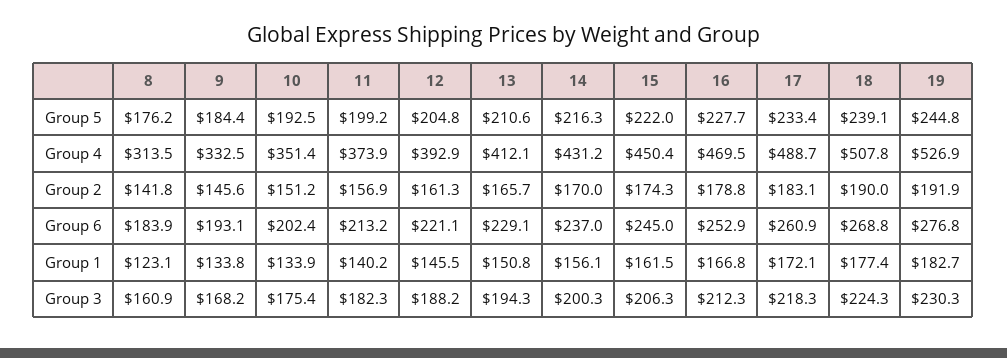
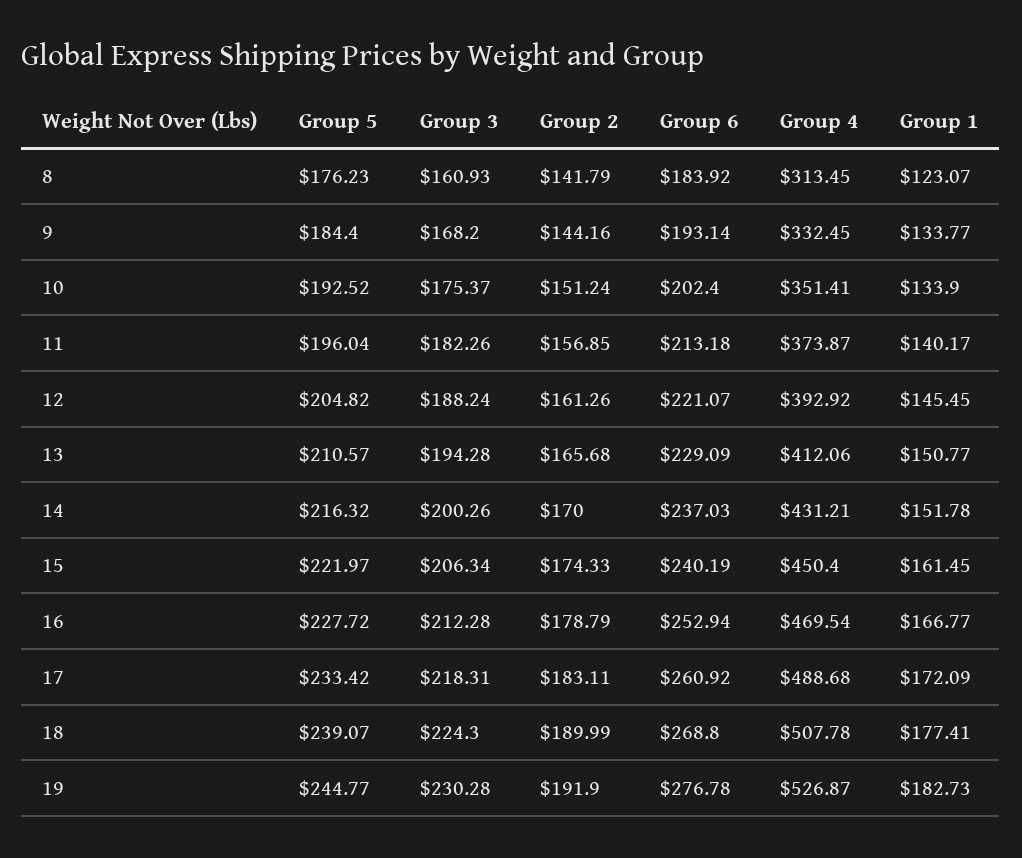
  {
    "8": {
      "Group 5": 176.23,
      "Group 4": 313.45,
      "Group 2": 141.79,
      "Group 6": 183.92,
      "Group 1": 123.07,
      "Group 3": 160.93
    },
    "9": {
      "Group 5": 184.4,
      "Group 4": 332.45,
-     "Group 2": 145.6,
+     "Group 2": 144.16,
      "Group 6": 193.14,
      "Group 1": 133.77,
      "Group 3": 168.2
    },
    "10": {
      "Group 5": 192.52,
      "Group 4": 351.41,
      "Group 2": 151.24,
      "Group 6": 202.4,
      "Group 1": 133.9,
      "Group 3": 175.37
    },
    "11": {
-     "Group 5": 199.2,
+     "Group 5": 196.04,
      "Group 4": 373.87,
      "Group 2": 156.85,
      "Group 6": 213.18,
      "Group 1": 140.17,
      "Group 3": 182.26
    },
    "12": {
      "Group 5": 204.82,
      "Group 4": 392.92,
      "Group 2": 161.26,
      "Group 6": 221.07,
      "Group 1": 145.45,
      "Group 3": 188.24
    },
    "13": {
      "Group 5": 210.57,
      "Group 4": 412.06,
      "Group 2": 165.68,
      "Group 6": 229.09,
      "Group 1": 150.77,
      "Group 3": 194.28
    },
    "14": {
      "Group 5": 216.32,
      "Group 4": 431.21,
      "Group 2": 170,
      "Group 6": 237.03,
-     "Group 1": 156.1,
+     "Group 1": 151.78,
      "Group 3": 200.26
    },
    "15": {
      "Group 5": 221.97,
      "Group 4": 450.4,
      "Group 2": 174.33,
-     "Group 6": 245,
+     "Group 6": 240.19,
      "Group 1": 161.45,
      "Group 3": 206.34
    },
    "16": {
      "Group 5": 227.72,
      "Group 4": 469.54,
      "Group 2": 178.79,
      "Group 6": 252.94,
      "Group 1": 166.77,
      "Group 3": 212.28
    },
    "17": {
      "Group 5": 233.42,
      "Group 4": 488.68,
      "Group 2": 183.11,
      "Group 6": 260.92,
      "Group 1": 172.09,
      "Group 3": 218.31
    },
    "18": {
      "Group 5": 239.07,
      "Group 4": 507.78,
      "Group 2": 189.99,
      "Group 6": 268.8,
      "Group 1": 177.41,
      "Group 3": 224.3
    },
    "19": {
      "Group 5": 244.77,
      "Group 4": 526.87,
      "Group 2": 191.9,
      "Group 6": 276.78,
      "Group 1": 182.73,
      "Group 3": 230.28
    }
  }

